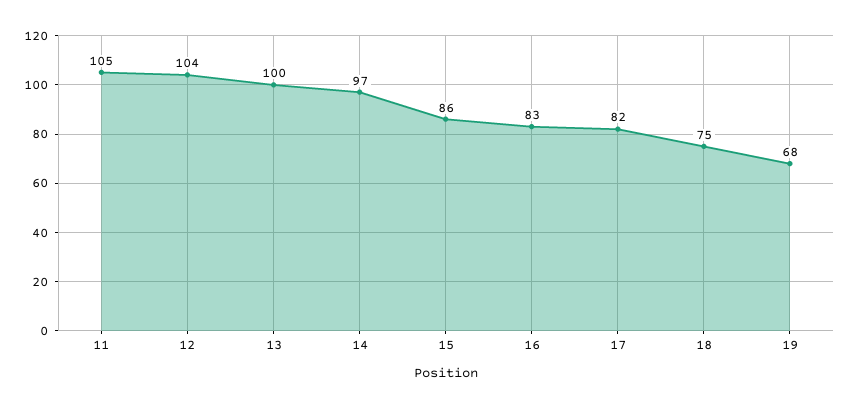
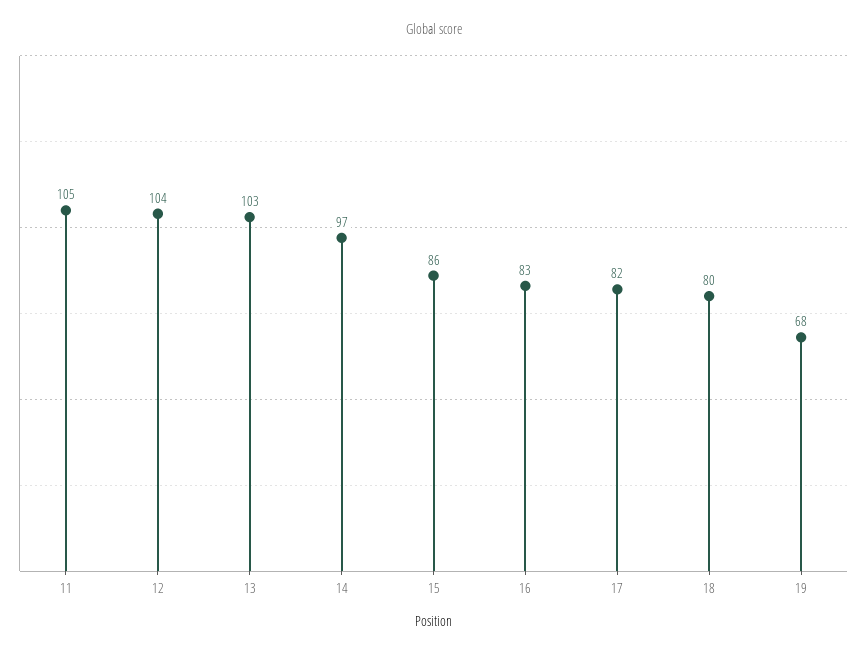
  {
    "11": 105,
    "12": 104,
-   "13": 100,
+   "13": 103,
    "14": 97,
    "15": 86,
    "16": 83,
    "17": 82,
-   "18": 75,
+   "18": 80,
    "19": 68
  }

